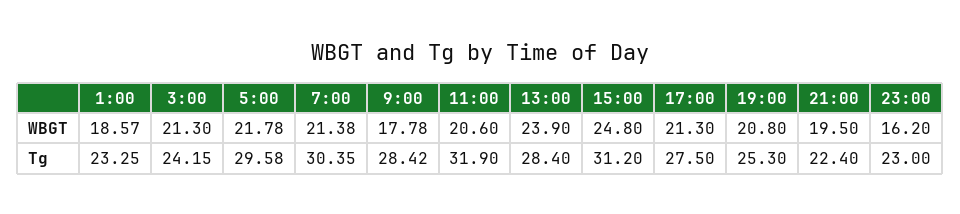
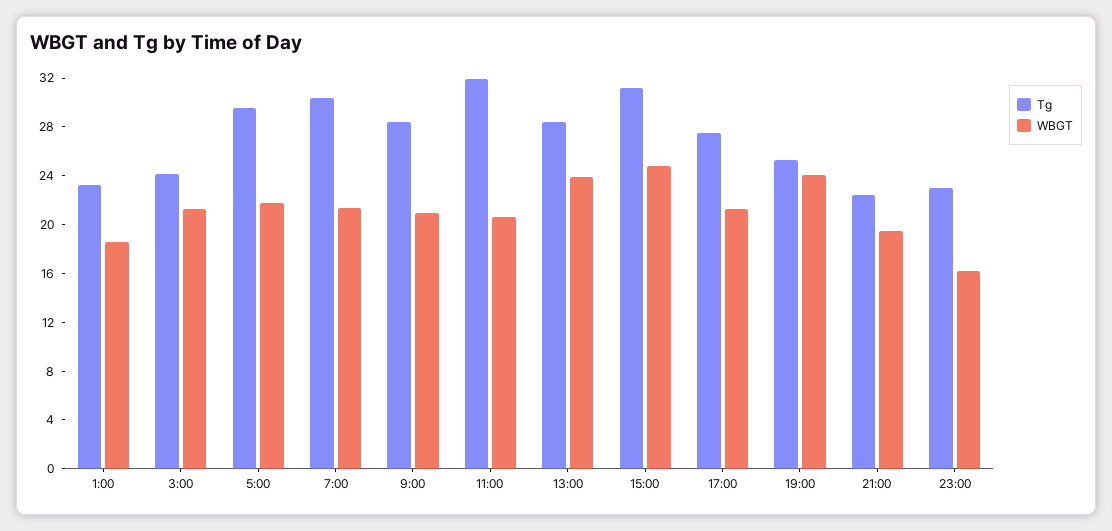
  {
    "WBGT": {
      "1:00": 18.57,
      "3:00": 21.3,
      "5:00": 21.78,
      "7:00": 21.38,
-     "9:00": 17.78,
+     "9:00": 21,
      "11:00": 20.6,
      "13:00": 23.9,
      "15:00": 24.8,
      "17:00": 21.3,
-     "19:00": 20.8,
+     "19:00": 24,
      "21:00": 19.5,
      "23:00": 16.2
    },
    "Tg": {
      "1:00": 23.25,
      "3:00": 24.15,
      "5:00": 29.58,
      "7:00": 30.35,
      "9:00": 28.42,
      "11:00": 31.9,
      "13:00": 28.4,
      "15:00": 31.2,
      "17:00": 27.5,
      "19:00": 25.3,
      "21:00": 22.4,
      "23:00": 23
    }
  }

